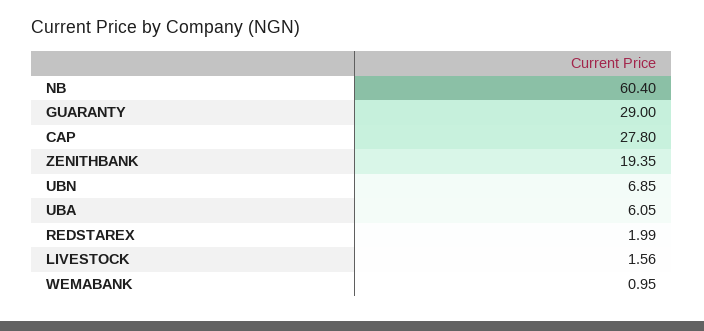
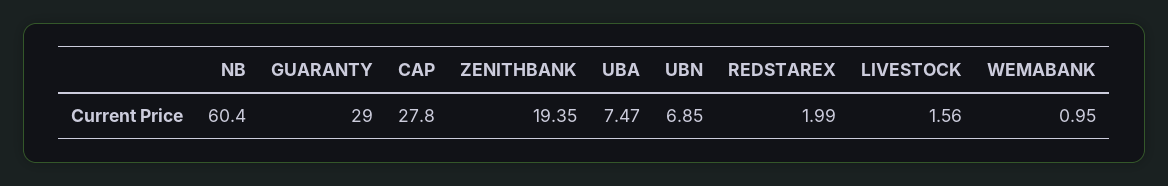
  {
    "NB": 60.4,
    "GUARANTY": 29,
    "CAP": 27.8,
    "ZENITHBANK": 19.35,
    "UBN": 6.85,
-   "UBA": 6.05,
+   "UBA": 7.47,
    "REDSTAREX": 1.99,
    "LIVESTOCK": 1.56,
    "WEMABANK": 0.95
  }

